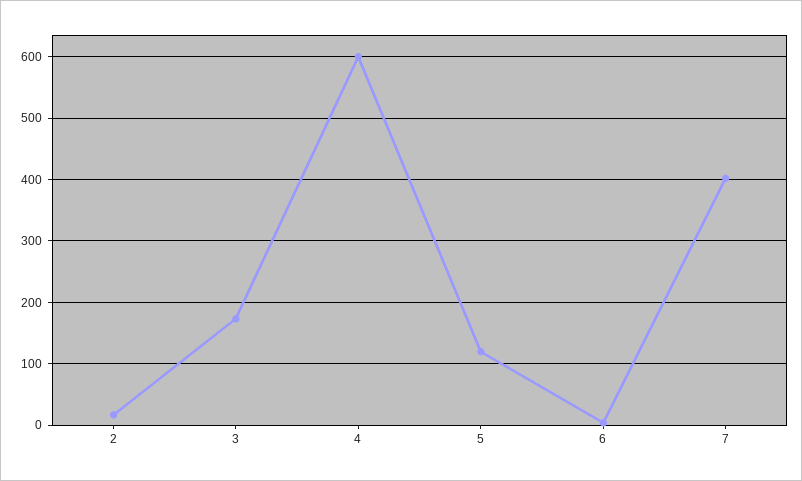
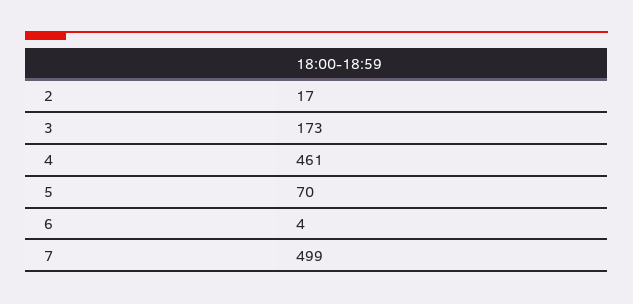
  {
    "2": 17,
    "3": 173,
-   "4": 600,
+   "4": 461,
-   "5": 120,
+   "5": 70,
    "6": 4,
-   "7": 400
+   "7": 499
  }

